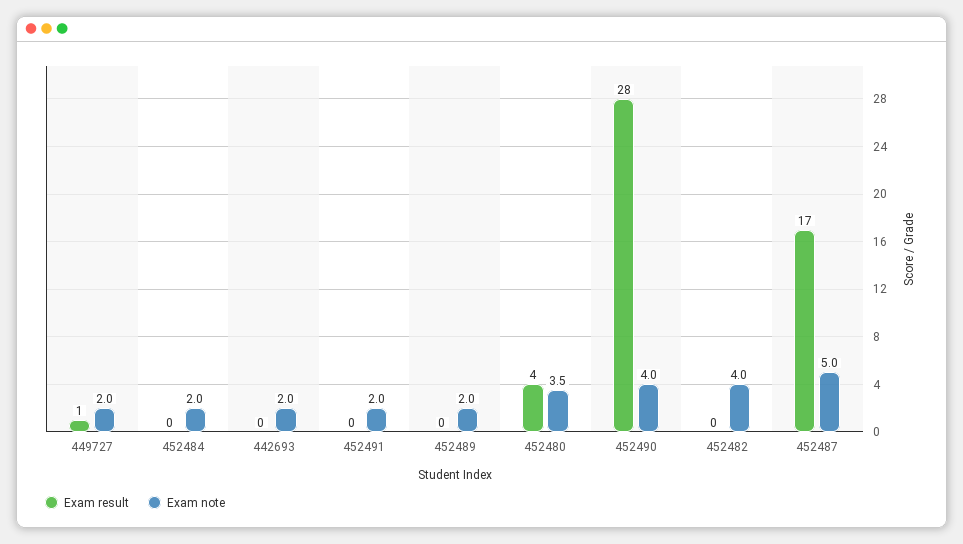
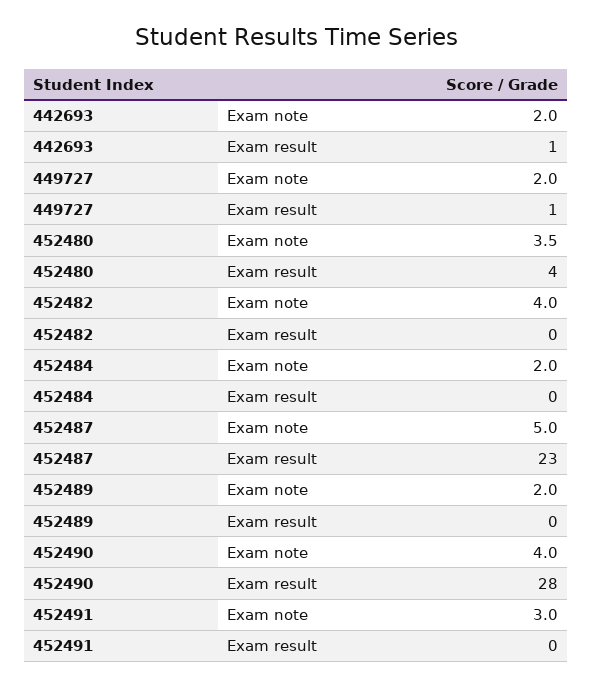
  {
    "Exam result": {
      "449727": 1,
      "452484": 0,
-     "442693": 0,
+     "442693": 1,
      "452491": 0,
      "452489": 0,
      "452480": 4,
      "452490": 28,
      "452482": 0,
-     "452487": 17
+     "452487": 23
    },
    "Exam note": {
      "449727": 2,
      "452484": 2,
      "442693": 2,
-     "452491": 2,
+     "452491": 3,
      "452489": 2,
      "452480": 3.5,
      "452490": 4,
      "452482": 4,
      "452487": 5
    }
  }

